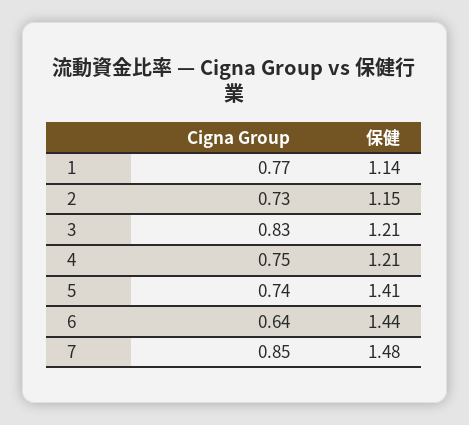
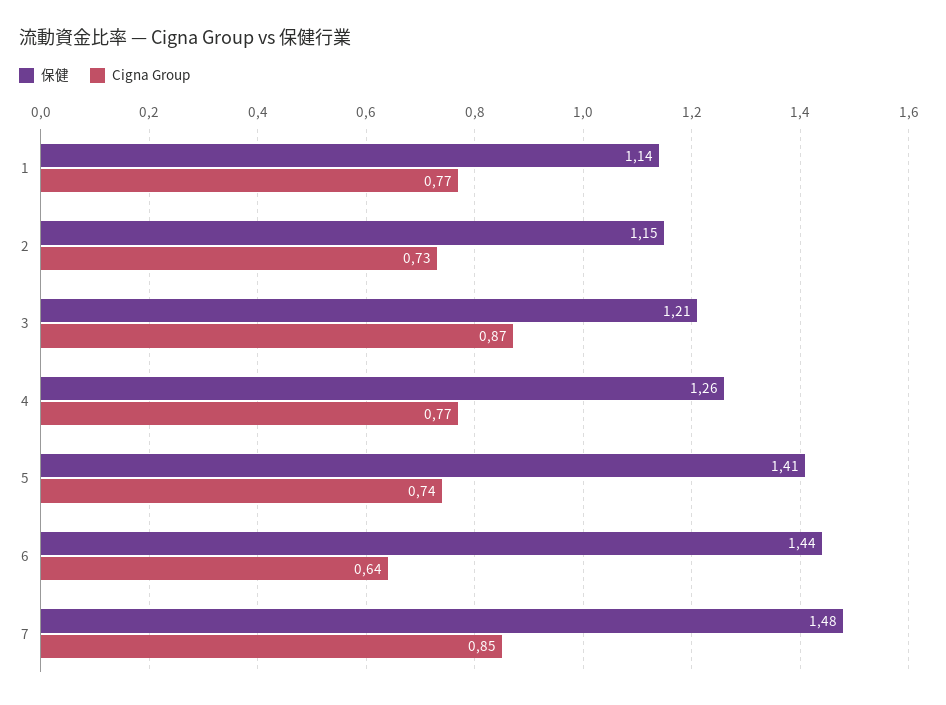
  {
    "Cigna Group": {
      "1": 0.77,
      "2": 0.73,
-     "3": 0.83,
+     "3": 0.87,
-     "4": 0.75,
+     "4": 0.77,
      "5": 0.74,
      "6": 0.64,
      "7": 0.85
    },
    "保健": {
      "1": 1.14,
      "2": 1.15,
      "3": 1.21,
-     "4": 1.21,
+     "4": 1.26,
      "5": 1.41,
      "6": 1.44,
      "7": 1.48
    }
  }

